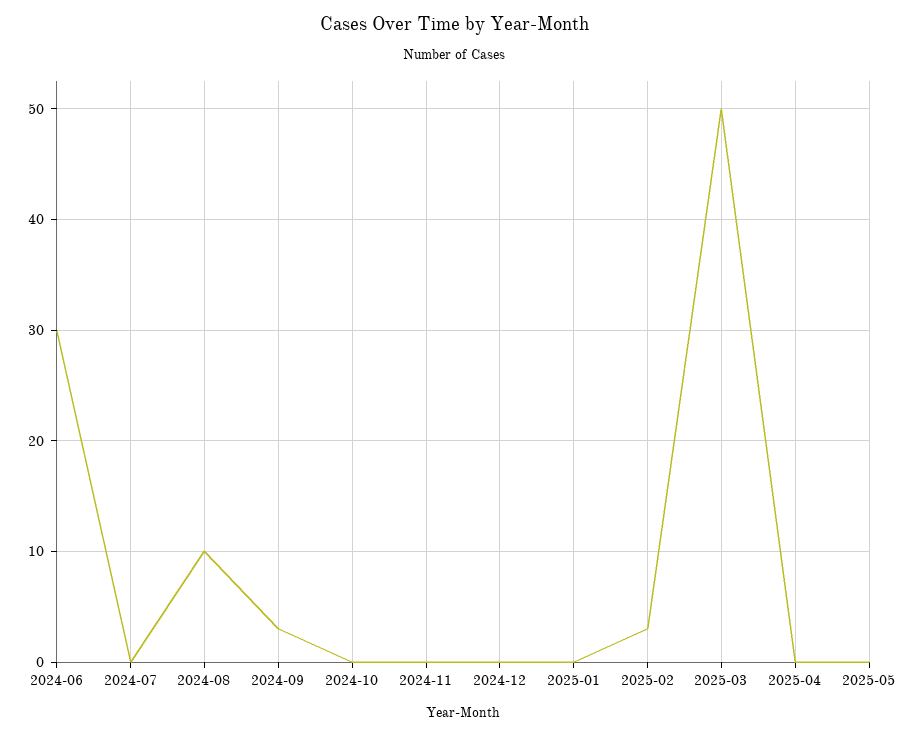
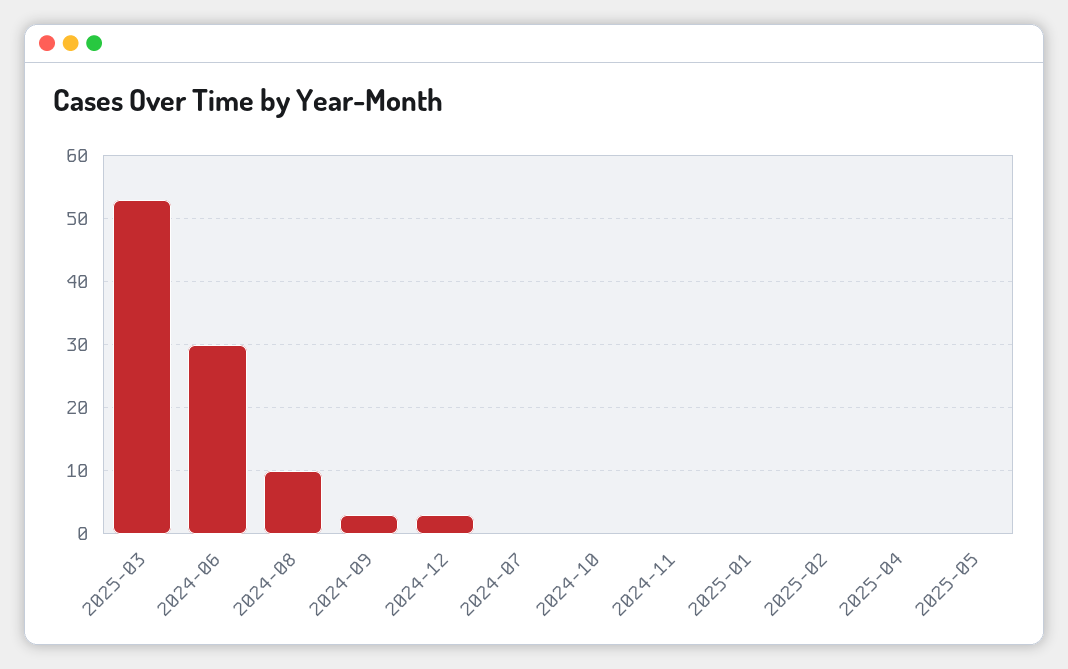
  {
    "2024-06": 30,
    "2024-07": 0,
    "2024-08": 10,
    "2024-09": 3,
    "2024-10": 0,
    "2024-11": 0,
-   "2024-12": 0,
+   "2024-12": 3,
    "2025-01": 0,
-   "2025-02": 3,
+   "2025-02": 0,
-   "2025-03": 50,
+   "2025-03": 53,
    "2025-04": 0,
    "2025-05": 0
  }

